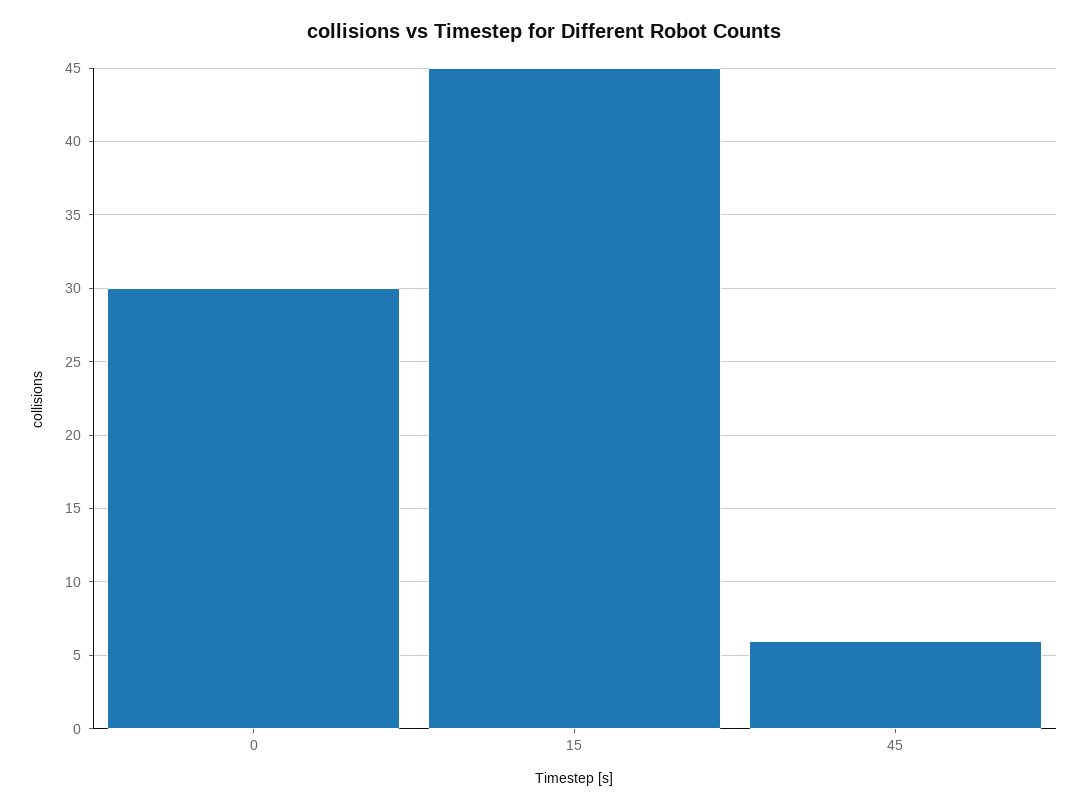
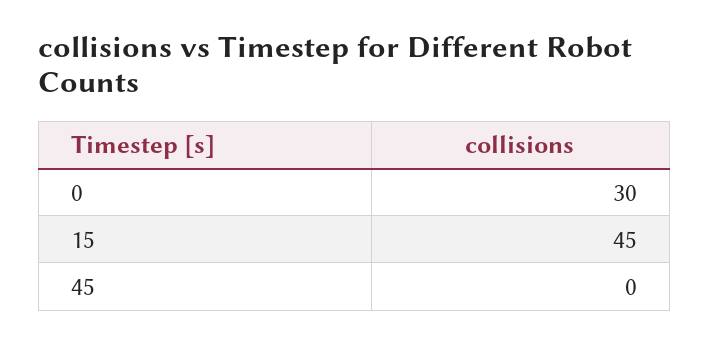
  {
    "0": 30,
    "15": 45,
-   "45": 6
+   "45": 0
  }

